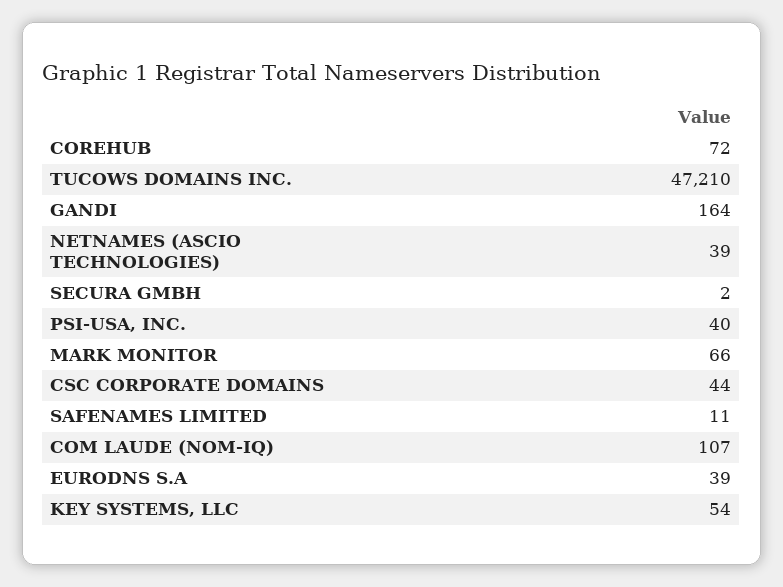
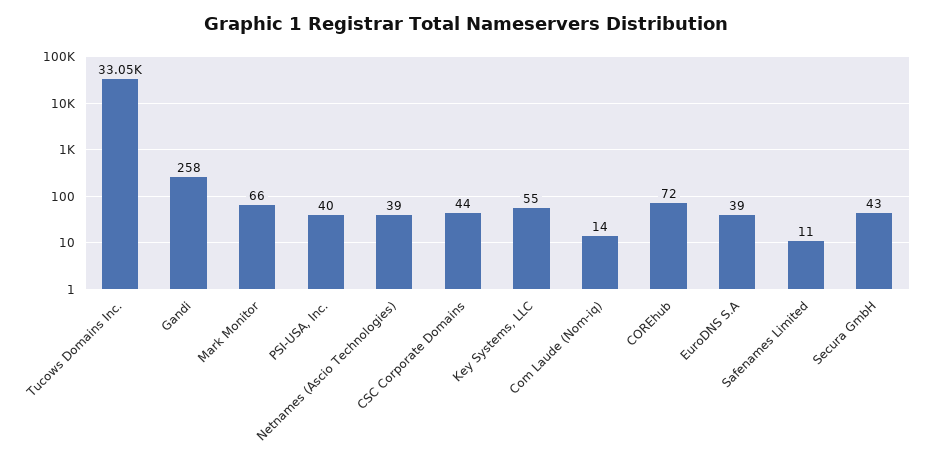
  {
    "COREHUB": 72,
-   "TUCOWS DOMAINS INC.": 47210,
+   "TUCOWS DOMAINS INC.": 33050,
-   "GANDI": 164,
+   "GANDI": 258,
    "NETNAMES (ASCIO TECHNOLOGIES)": 39,
-   "SECURA GMBH": 2,
+   "SECURA GMBH": 43,
    "PSI-USA, INC.": 40,
    "MARK MONITOR": 66,
    "CSC CORPORATE DOMAINS": 44,
    "SAFENAMES LIMITED": 11,
-   "COM LAUDE (NOM-IQ)": 107,
+   "COM LAUDE (NOM-IQ)": 14,
    "EURODNS S.A": 39,
-   "KEY SYSTEMS, LLC": 54
+   "KEY SYSTEMS, LLC": 55
  }

